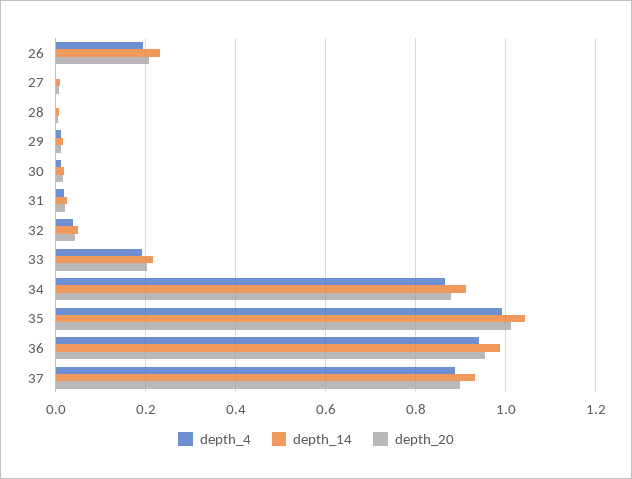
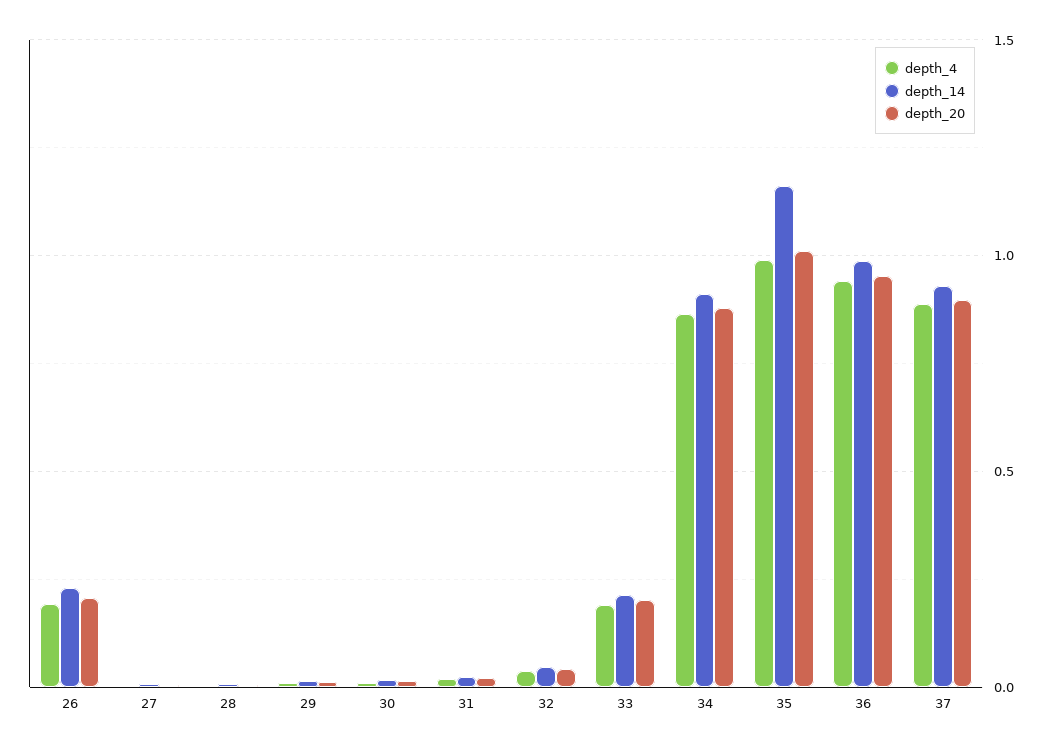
  {
    "depth_4": {
      "26": 0.2,
      "27": 0,
      "28": 0,
      "29": 0.02,
      "30": 0.02,
      "31": 0.02,
      "32": 0.04,
      "33": 0.2,
      "34": 0.86,
      "35": 1,
      "36": 0.94,
      "37": 0.88
    },
    "depth_14": {
      "26": 0.24,
      "27": 0,
      "28": 0,
      "29": 0.02,
      "30": 0.02,
      "31": 0.02,
      "32": 0.04,
      "33": 0.22,
      "34": 0.92,
-     "35": 1.04,
+     "35": 1.15,
      "36": 0.98,
      "37": 0.94
    },
    "depth_20": {
      "26": 0.2,
      "27": 0,
      "28": 0,
      "29": 0.02,
      "30": 0.02,
      "31": 0.02,
      "32": 0.04,
      "33": 0.2,
      "34": 0.88,
      "35": 1.02,
      "36": 0.96,
      "37": 0.9
    }
  }

